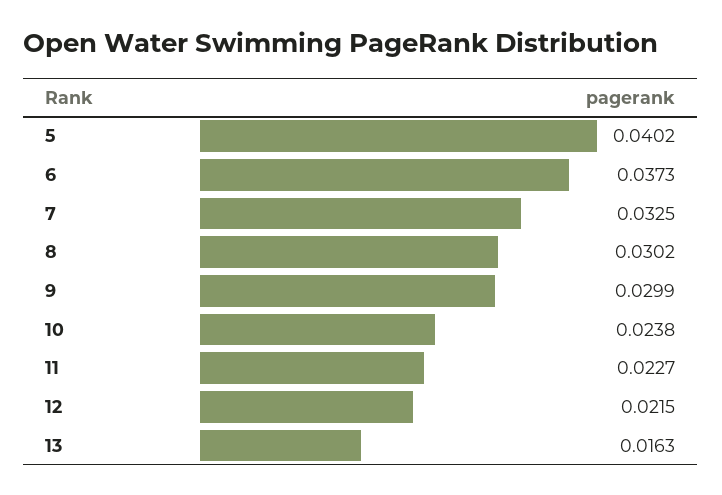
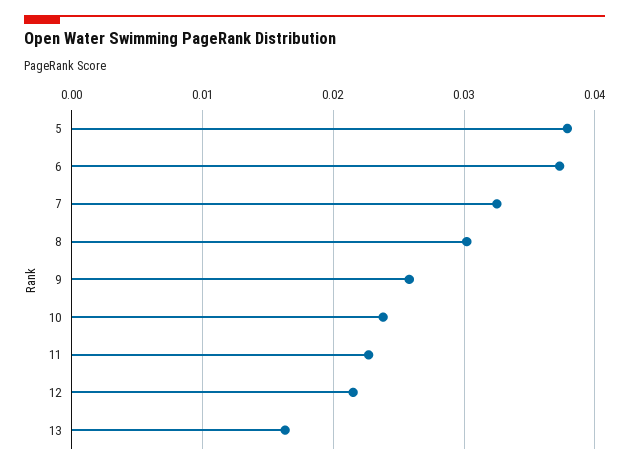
  {
-   "5": 0.0402,
+   "5": 0.038,
    "6": 0.0373,
    "7": 0.0325,
    "8": 0.0302,
-   "9": 0.0299,
+   "9": 0.026,
    "10": 0.0238,
    "11": 0.0227,
    "12": 0.0215,
    "13": 0.0163
  }

